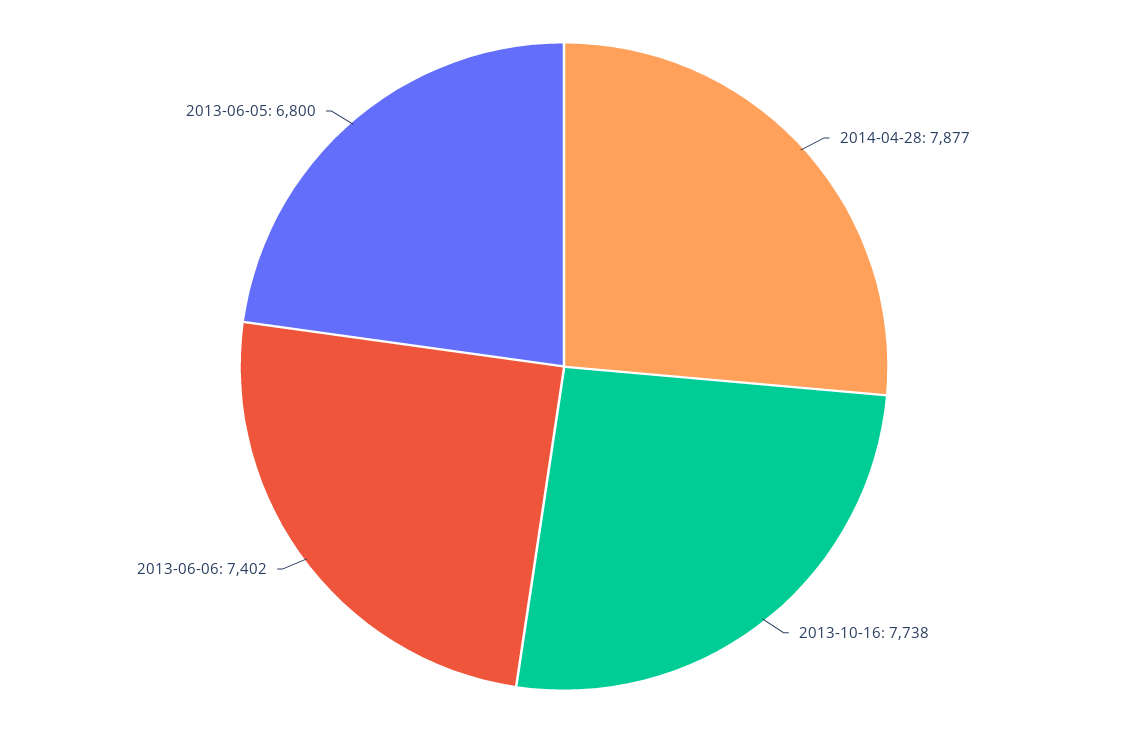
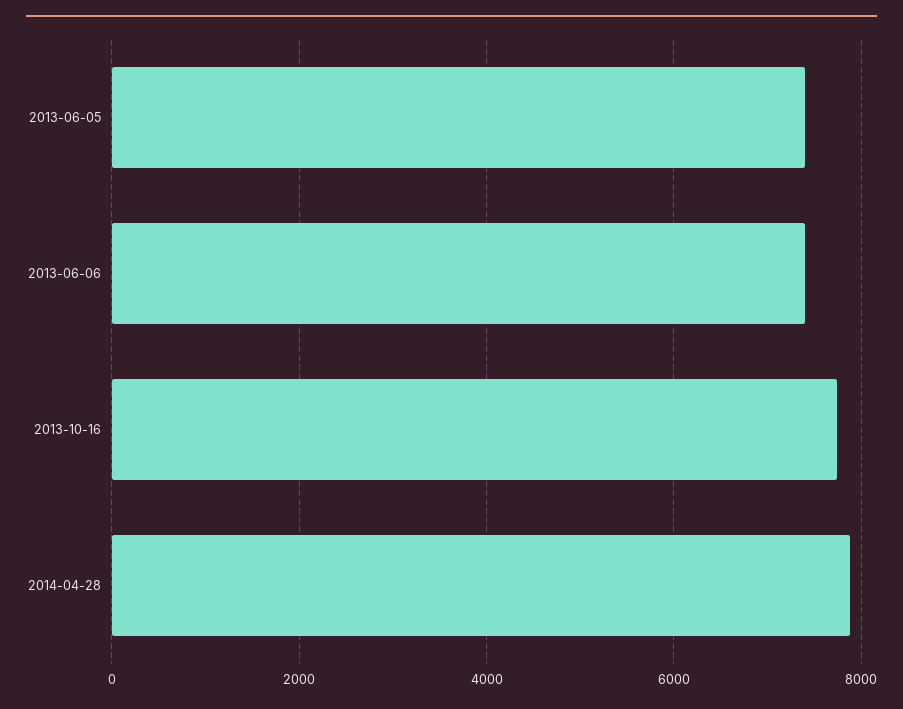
  {
    "2014-04-28": 7877,
    "2013-10-16": 7738,
    "2013-06-06": 7402,
-   "2013-06-05": 6800
+   "2013-06-05": 7400
  }

